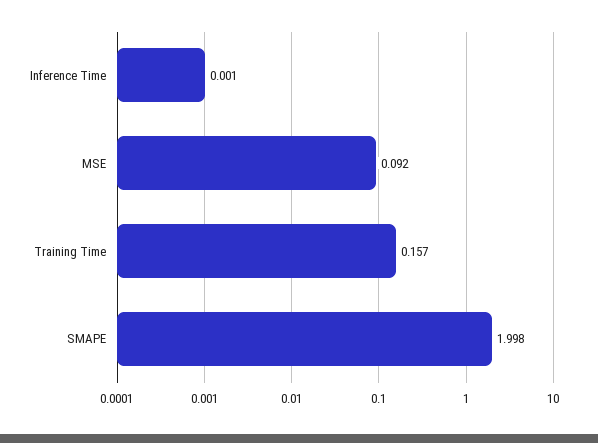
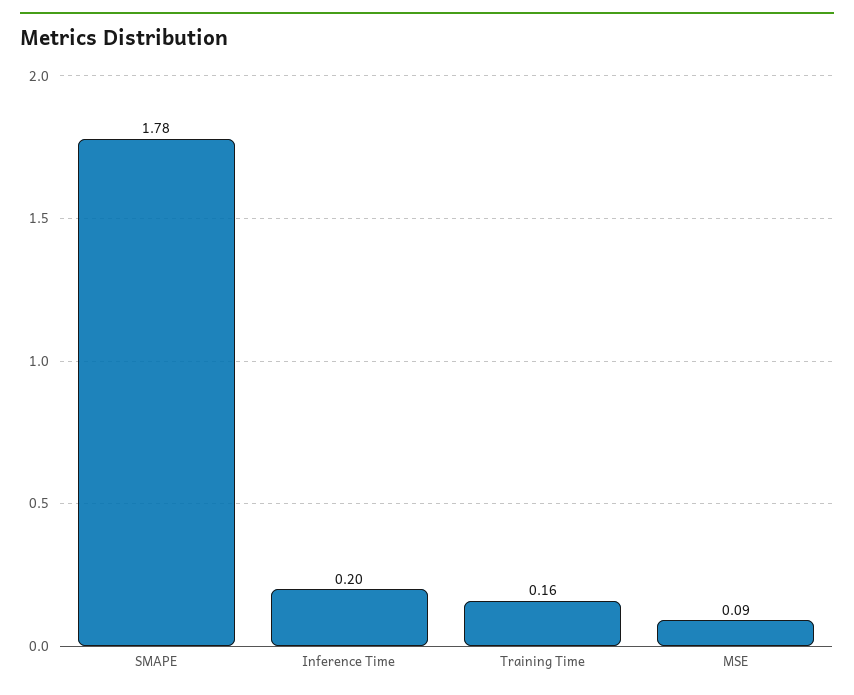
  {
-   "Inference Time": 0.001,
+   "Inference Time": 0.2,
    "MSE": 0.092,
    "Training Time": 0.157,
-   "SMAPE": 1.998
+   "SMAPE": 1.78
  }

